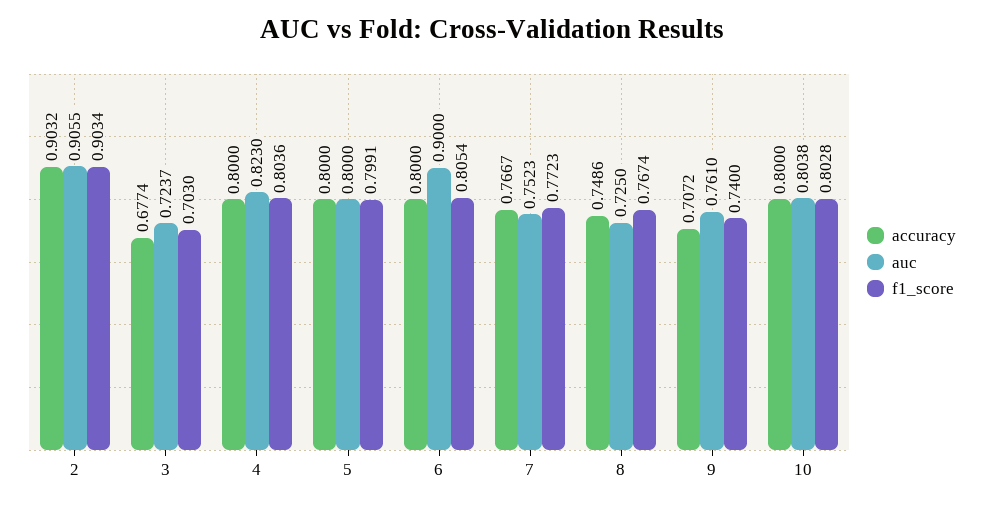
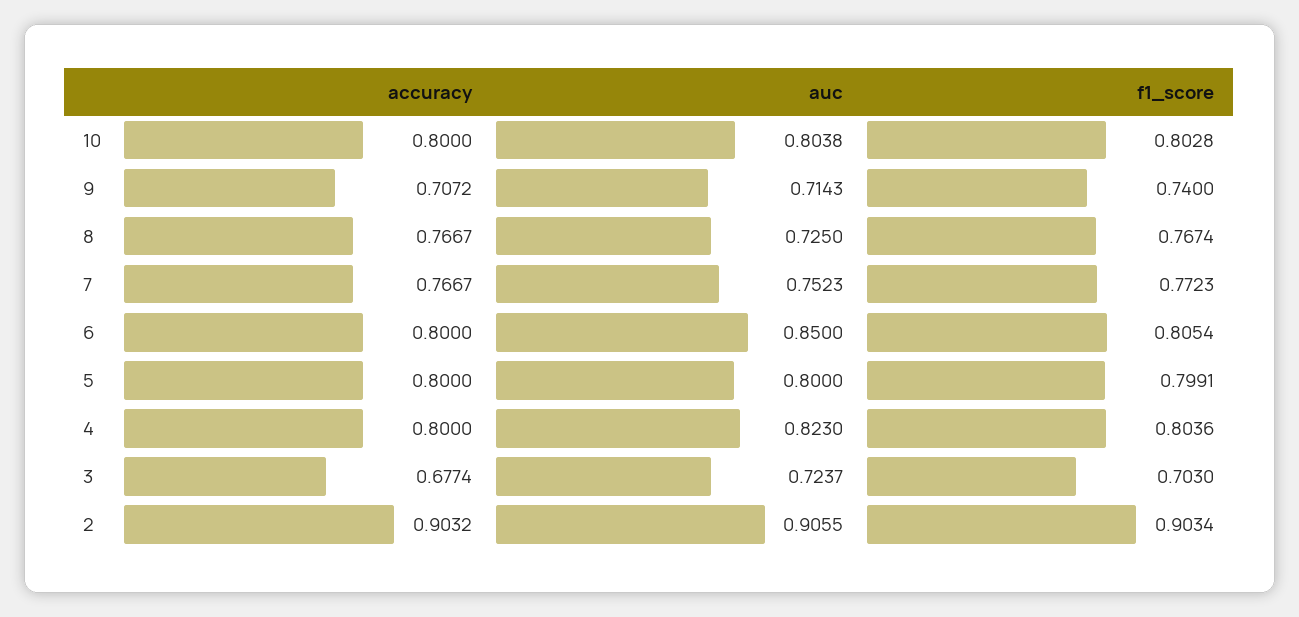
  {
    "accuracy": {
      "2": 0.9032,
      "3": 0.6774,
      "4": 0.8,
      "5": 0.8,
      "6": 0.8,
      "7": 0.7667,
-     "8": 0.7486,
+     "8": 0.7667,
      "9": 0.7072,
      "10": 0.8
    },
    "auc": {
      "2": 0.9055,
      "3": 0.7237,
      "4": 0.823,
      "5": 0.8,
-     "6": 0.9,
+     "6": 0.85,
      "7": 0.7523,
      "8": 0.725,
-     "9": 0.761,
+     "9": 0.7143,
      "10": 0.8038
    },
    "f1_score": {
      "2": 0.9034,
      "3": 0.703,
      "4": 0.8036,
      "5": 0.7991,
      "6": 0.8054,
      "7": 0.7723,
      "8": 0.7674,
      "9": 0.74,
      "10": 0.8028
    }
  }

